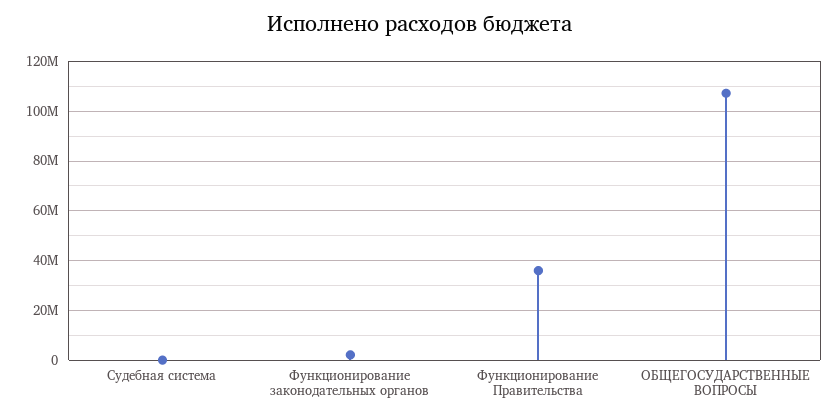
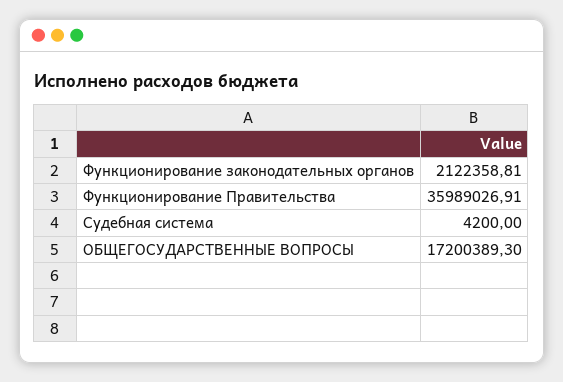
  {
    "Судебная система": 4200,
    "Функционирование законодательных органов": 2122358.81,
    "Функционирование Правительства": 35989026.91,
-   "ОБЩЕГОСУДАРСТВЕННЫЕ ВОПРОСЫ": 107500000
+   "ОБЩЕГОСУДАРСТВЕННЫЕ ВОПРОСЫ": 17200389.3
  }

